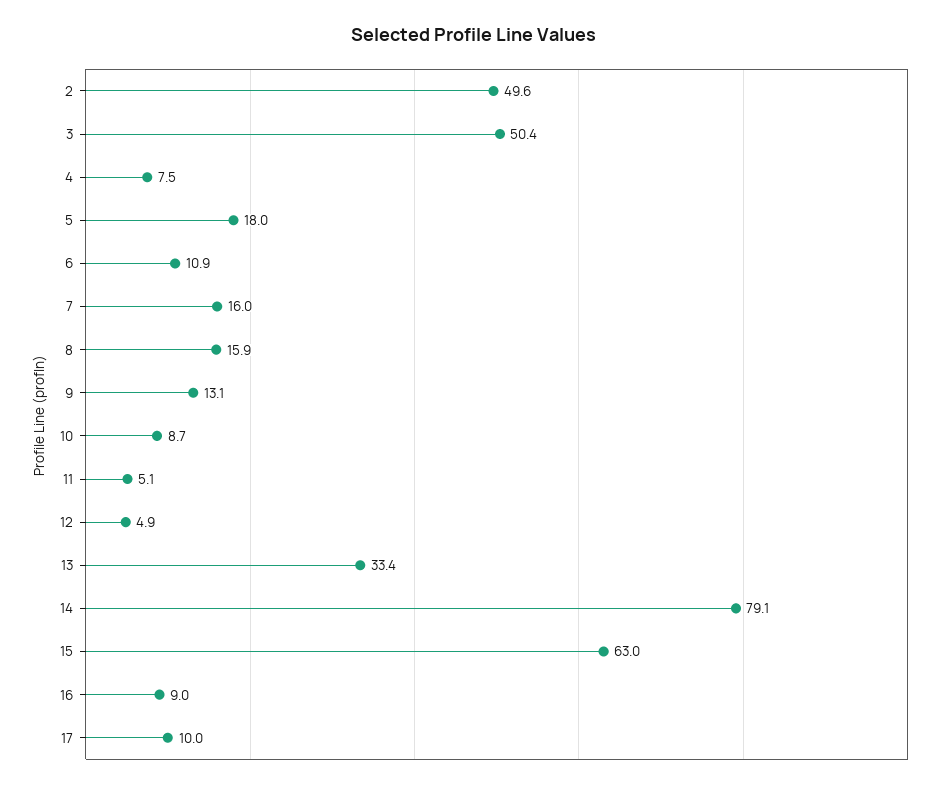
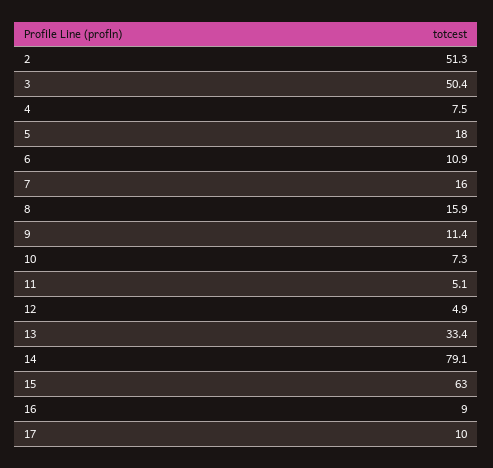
  {
-   "2": 49.6,
+   "2": 51.3,
    "3": 50.4,
    "4": 7.5,
    "5": 18,
    "6": 10.9,
    "7": 16,
    "8": 15.9,
-   "9": 13.1,
+   "9": 11.4,
-   "10": 8.7,
+   "10": 7.3,
    "11": 5.1,
    "12": 4.9,
    "13": 33.4,
    "14": 79.1,
    "15": 63,
    "16": 9,
    "17": 10
  }

